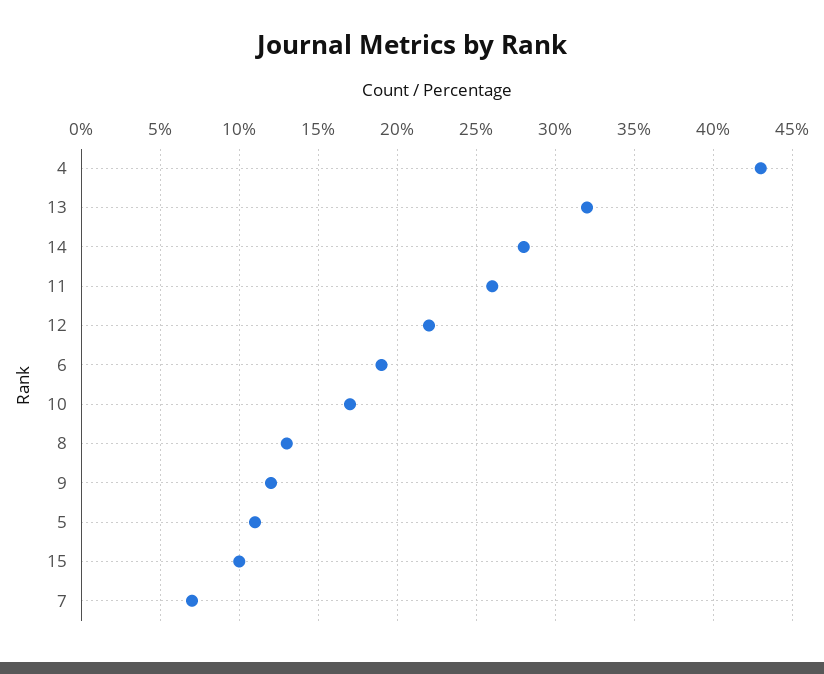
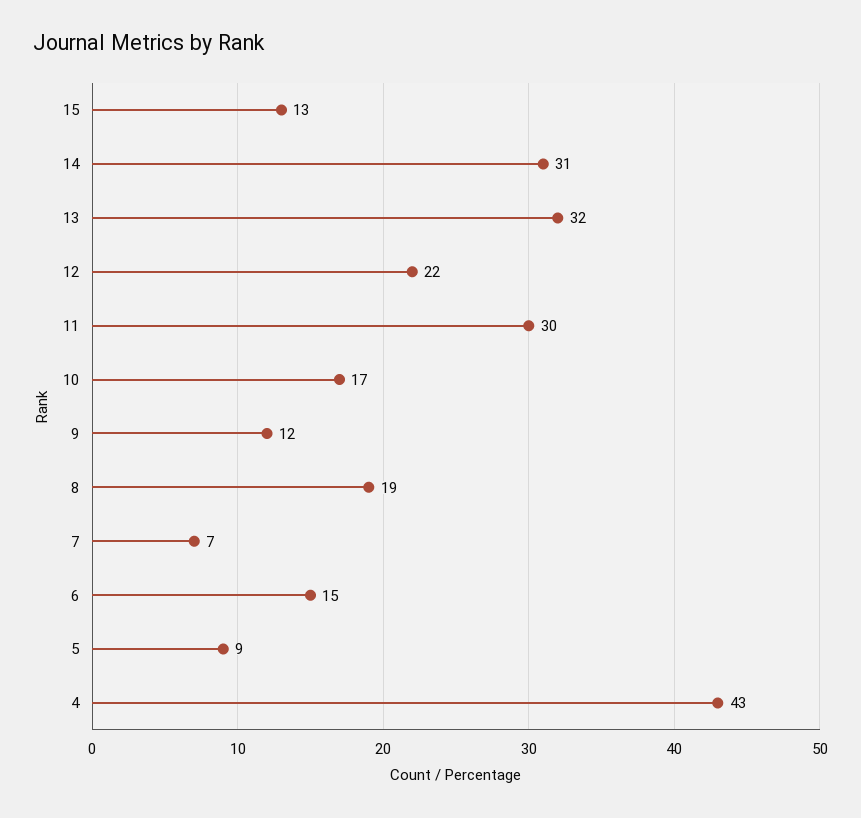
  {
    "4": 43,
    "13": 32,
-   "14": 28,
+   "14": 31,
-   "11": 26,
+   "11": 30,
    "12": 22,
-   "6": 19,
+   "6": 15,
    "10": 17,
-   "8": 13,
+   "8": 19,
    "9": 12,
-   "5": 11,
+   "5": 9,
-   "15": 10,
+   "15": 13,
    "7": 7
  }

